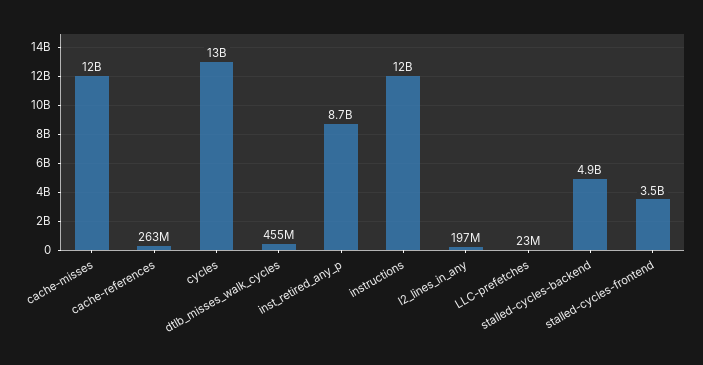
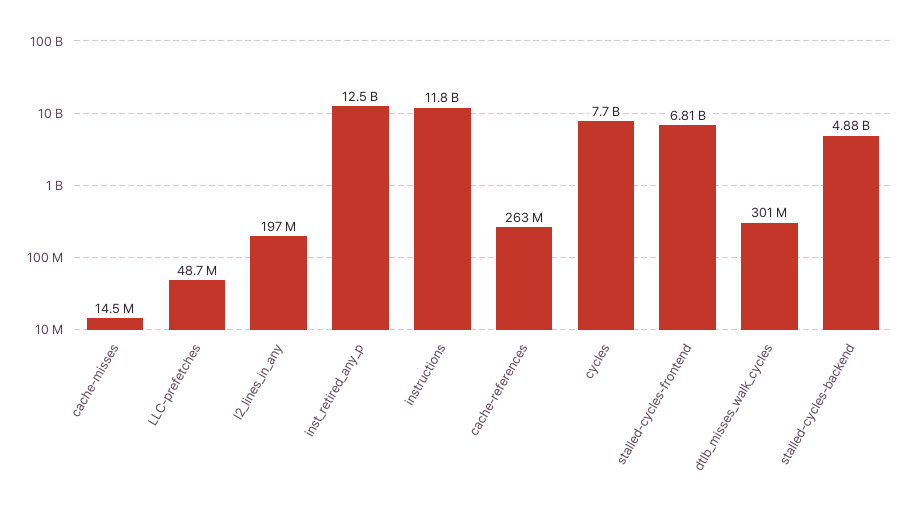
  {
-   "cache-misses": 12000000000,
+   "cache-misses": 14500000,
    "cache-references": 263000000,
-   "cycles": 13000000000,
+   "cycles": 7700000000,
-   "dtlb_misses_walk_cycles": 455000000,
+   "dtlb_misses_walk_cycles": 301000000,
-   "inst_retired_any_p": 8700000000,
+   "inst_retired_any_p": 12500000000,
    "instructions": 11800000000,
    "l2_lines_in_any": 197000000,
-   "LLC-prefetches": 23000000,
+   "LLC-prefetches": 48700000,
    "stalled-cycles-backend": 4880000000,
-   "stalled-cycles-frontend": 3500000000
+   "stalled-cycles-frontend": 6810000000
  }

